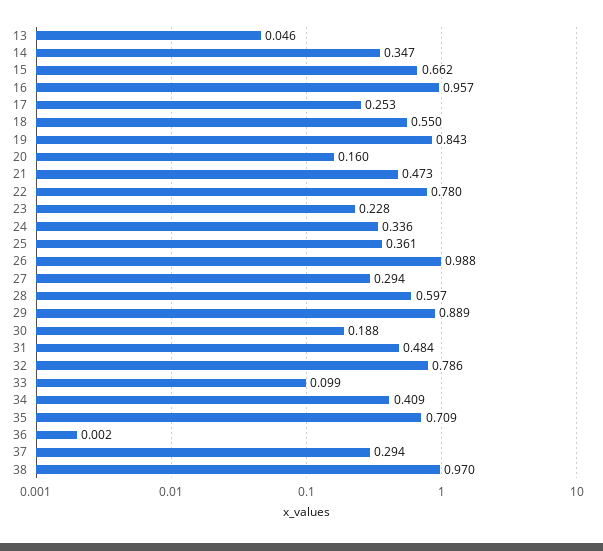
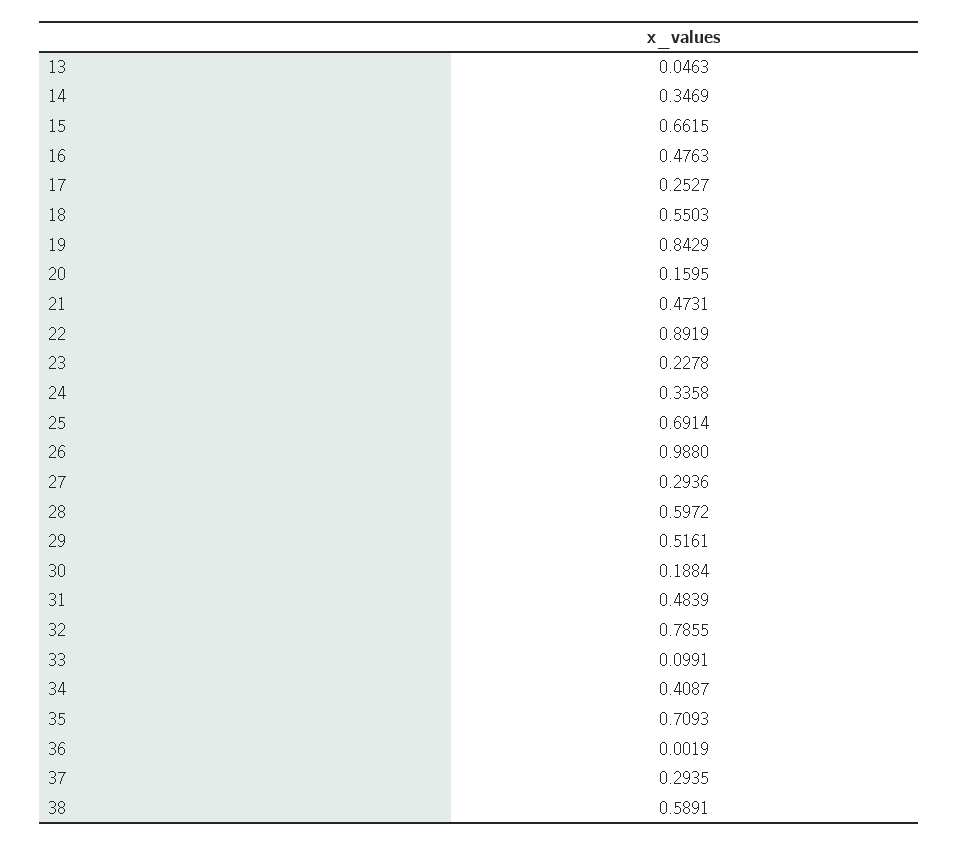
  {
    "13": 0.0463,
    "14": 0.3469,
    "15": 0.6615,
-   "16": 0.957,
+   "16": 0.4763,
    "17": 0.2527,
    "18": 0.5503,
    "19": 0.8429,
    "20": 0.1595,
    "21": 0.4731,
-   "22": 0.78,
+   "22": 0.8919,
    "23": 0.2278,
    "24": 0.3358,
-   "25": 0.361,
+   "25": 0.6914,
    "26": 0.988,
    "27": 0.2936,
    "28": 0.5972,
-   "29": 0.889,
+   "29": 0.5161,
    "30": 0.1884,
    "31": 0.4839,
    "32": 0.7855,
    "33": 0.0991,
    "34": 0.4087,
    "35": 0.7093,
    "36": 0.0019,
    "37": 0.2935,
-   "38": 0.97
+   "38": 0.5891
  }

